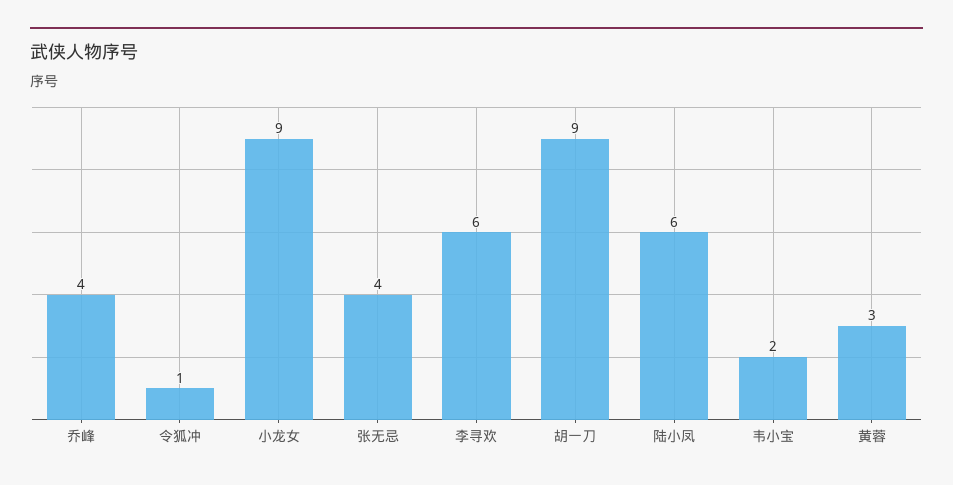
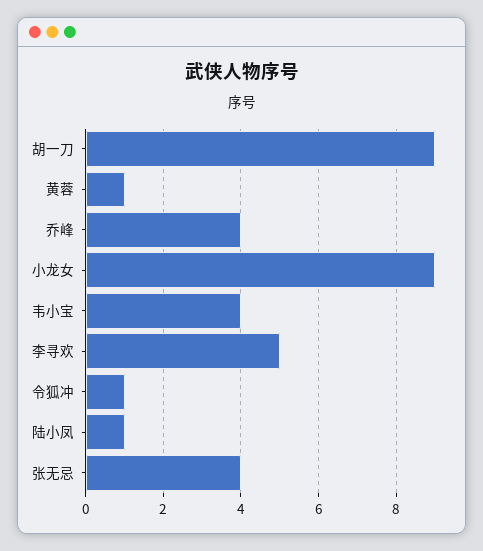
  {
    "乔峰": 4,
    "令狐冲": 1,
    "小龙女": 9,
    "张无忌": 4,
-   "李寻欢": 6,
+   "李寻欢": 5,
    "胡一刀": 9,
-   "陆小凤": 6,
+   "陆小凤": 1,
-   "韦小宝": 2,
+   "韦小宝": 4,
-   "黄蓉": 3
+   "黄蓉": 1
  }

